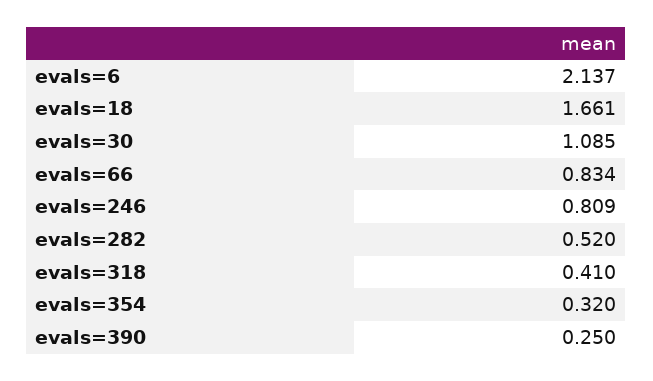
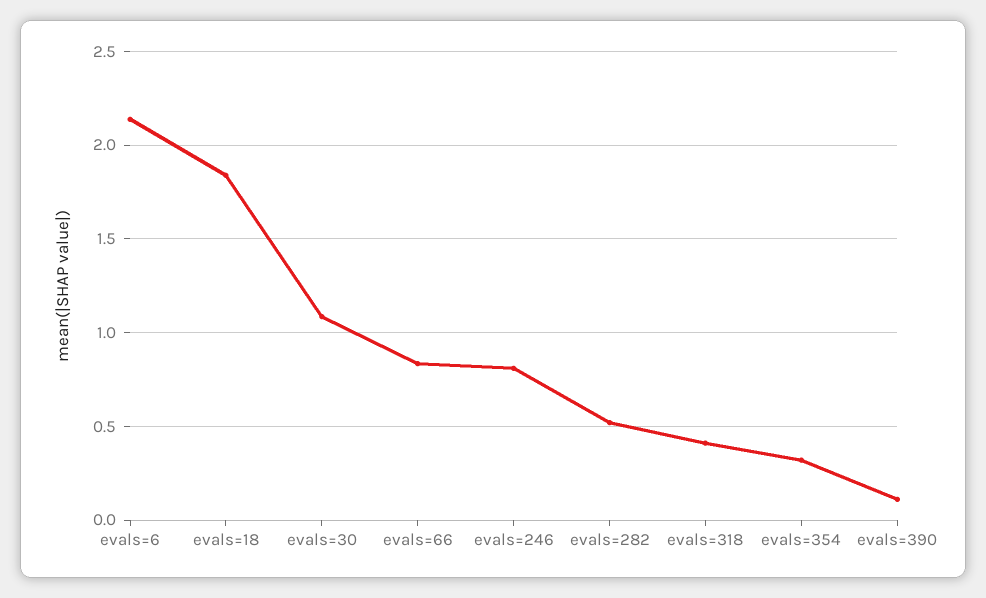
  {
    "evals=6": 2.137,
-   "evals=18": 1.661,
+   "evals=18": 1.85,
    "evals=30": 1.085,
    "evals=66": 0.834,
    "evals=246": 0.809,
    "evals=282": 0.52,
    "evals=318": 0.41,
    "evals=354": 0.32,
-   "evals=390": 0.25
+   "evals=390": 0.1
  }

